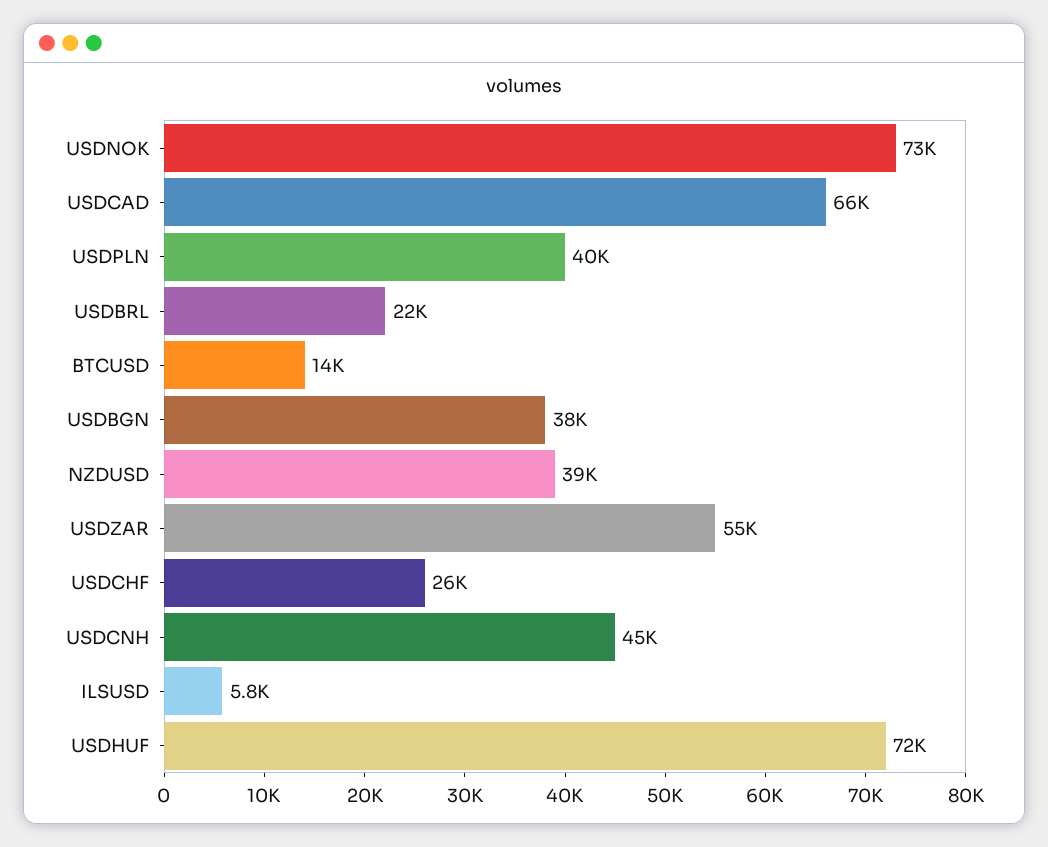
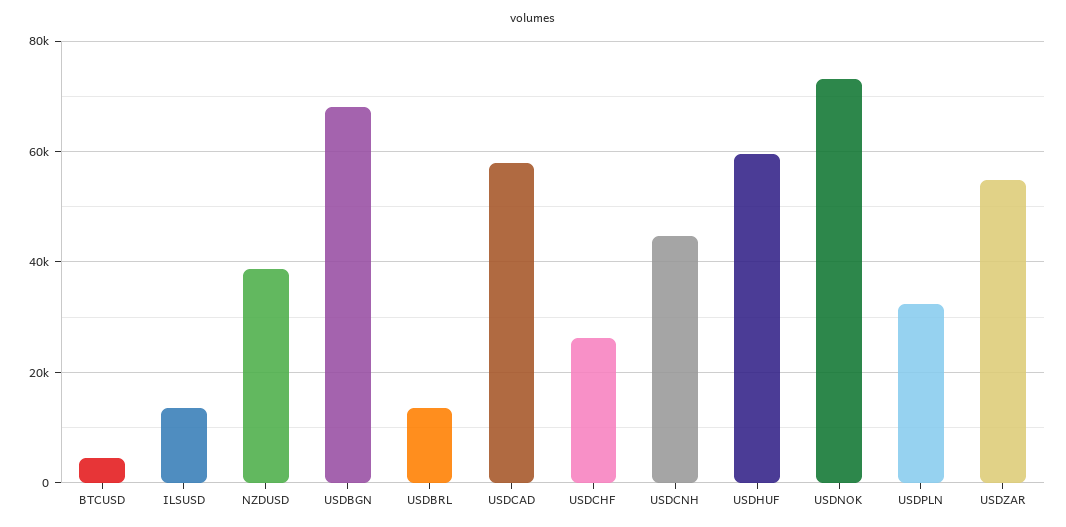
  {
    "USDNOK": 73000,
-   "USDCAD": 66000,
+   "USDCAD": 58000,
-   "USDPLN": 40000,
+   "USDPLN": 32000,
-   "USDBRL": 22000,
+   "USDBRL": 14000,
-   "BTCUSD": 14000,
+   "BTCUSD": 4000,
-   "USDBGN": 38000,
+   "USDBGN": 68000,
    "NZDUSD": 39000,
    "USDZAR": 55000,
    "USDCHF": 26000,
    "USDCNH": 45000,
-   "ILSUSD": 5800,
+   "ILSUSD": 14000,
-   "USDHUF": 72000
+   "USDHUF": 60000
  }

